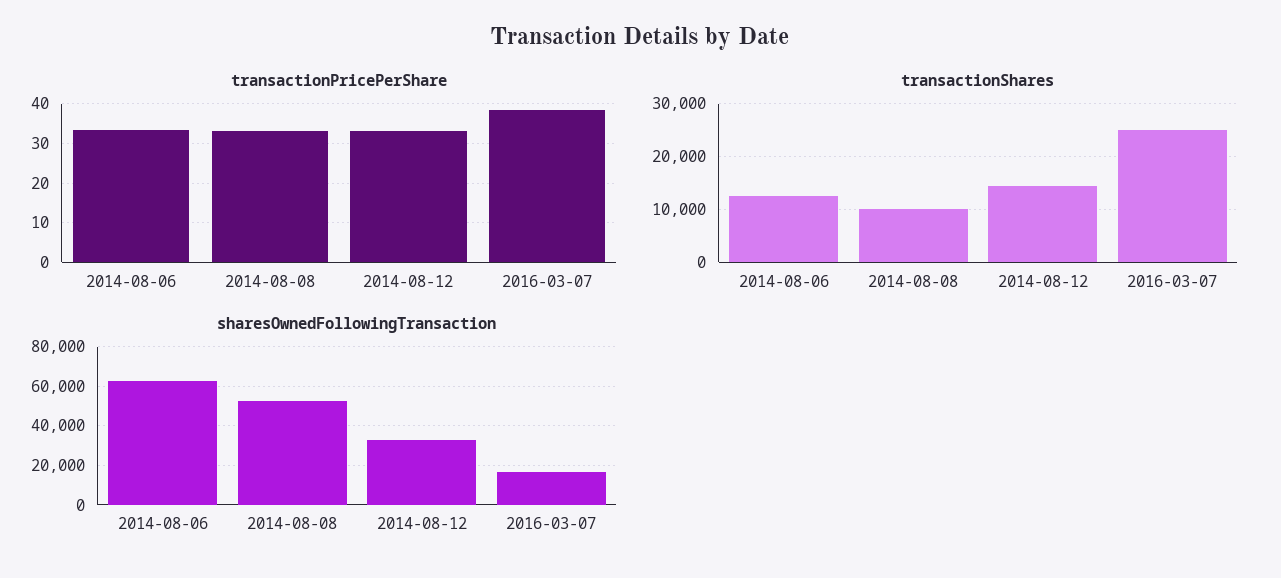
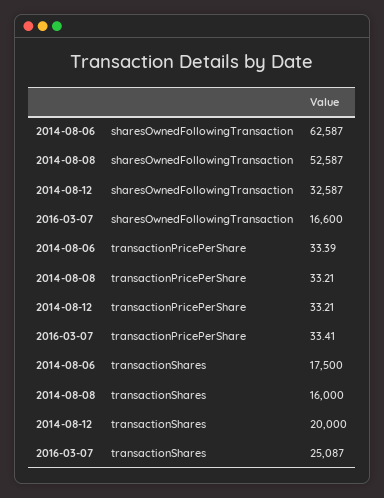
  {
    "transactionPricePerShare": {
      "2014-08-06": 33.39,
      "2014-08-08": 33.21,
      "2014-08-12": 33.21,
-     "2016-03-07": 38
+     "2016-03-07": 33.41
    },
    "transactionShares": {
-     "2014-08-06": 12000,
+     "2014-08-06": 17500,
-     "2014-08-08": 10000,
+     "2014-08-08": 16000,
-     "2014-08-12": 14000,
+     "2014-08-12": 20000,
      "2016-03-07": 25087
    },
    "sharesOwnedFollowingTransaction": {
      "2014-08-06": 62587,
      "2014-08-08": 52587,
      "2014-08-12": 32587,
      "2016-03-07": 16600
    }
  }

